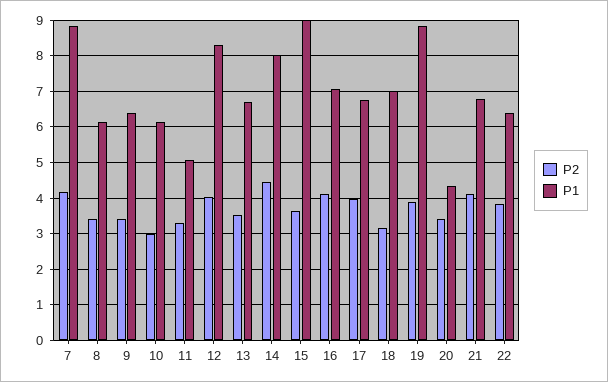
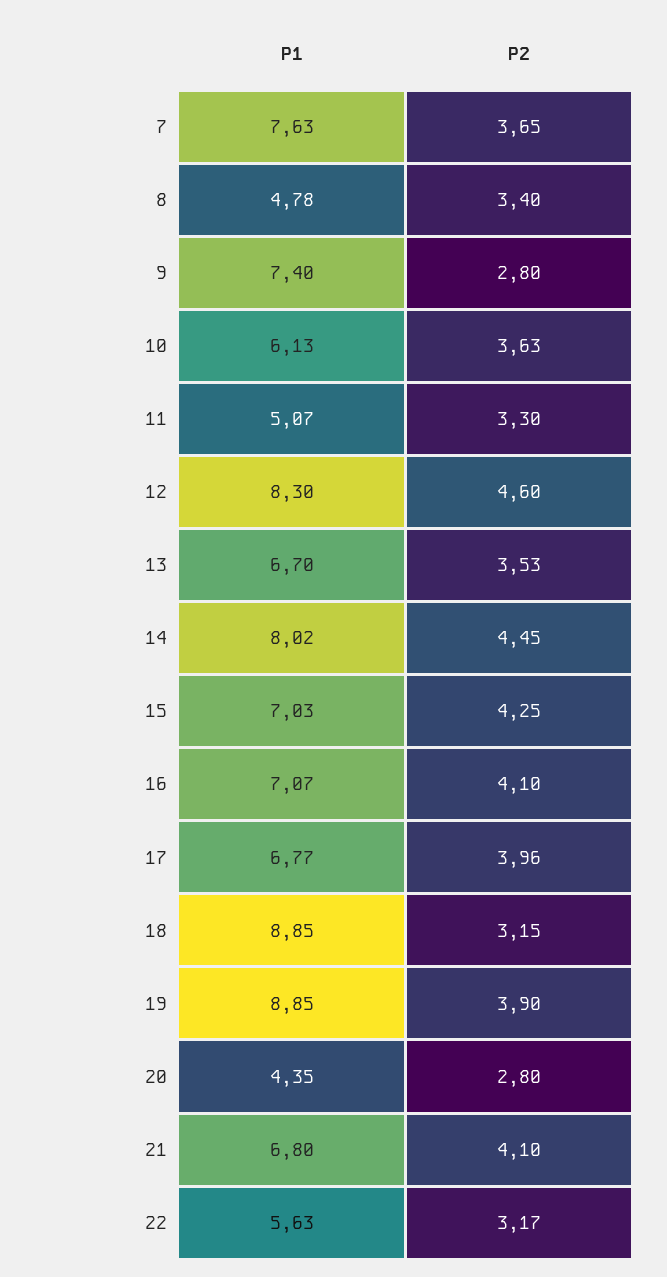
  {
    "P2": {
-     "7": 4.2,
+     "7": 3.65,
      "8": 3.4,
-     "9": 3.4,
+     "9": 2.8,
-     "10": 3,
+     "10": 3.63,
      "11": 3.3,
-     "12": 4,
+     "12": 4.6,
      "13": 3.53,
      "14": 4.45,
-     "15": 3.6,
+     "15": 4.25,
      "16": 4.1,
      "17": 3.96,
      "18": 3.15,
      "19": 3.9,
-     "20": 3.4,
+     "20": 2.8,
      "21": 4.1,
-     "22": 3.8
+     "22": 3.17
    },
    "P1": {
-     "7": 8.8,
+     "7": 7.63,
-     "8": 6.2,
+     "8": 4.78,
-     "9": 6.4,
+     "9": 7.4,
      "10": 6.13,
      "11": 5.07,
      "12": 8.3,
      "13": 6.7,
      "14": 8.02,
-     "15": 9,
+     "15": 7.03,
      "16": 7.07,
      "17": 6.77,
-     "18": 7,
+     "18": 8.85,
      "19": 8.85,
      "20": 4.35,
      "21": 6.8,
-     "22": 6.4
+     "22": 5.63
    }
  }

